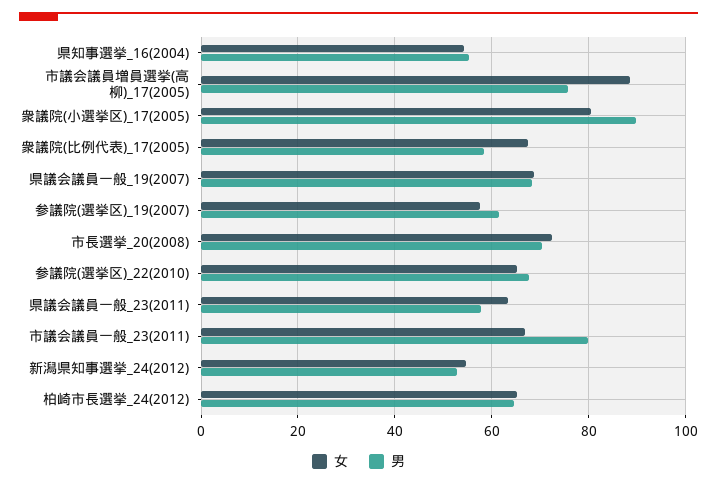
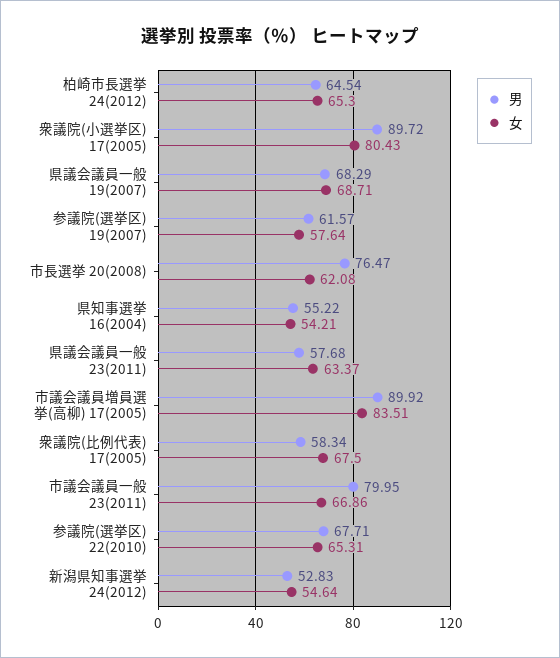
  {
    "女": {
      "県知事選挙_16(2004)": 54.21,
-     "市議会議員増員選挙(高柳)_17(2005)": 88,
+     "市議会議員増員選挙(高柳)_17(2005)": 83.51,
      "衆議院(小選挙区)_17(2005)": 80.43,
      "衆議院(比例代表)_17(2005)": 67.5,
      "県議会議員一般_19(2007)": 68.71,
      "参議院(選挙区)_19(2007)": 57.64,
-     "市長選挙_20(2008)": 72,
+     "市長選挙_20(2008)": 62.08,
      "参議院(選挙区)_22(2010)": 65.31,
      "県議会議員一般_23(2011)": 63.37,
      "市議会議員一般_23(2011)": 66.86,
      "新潟県知事選挙_24(2012)": 54.64,
      "柏崎市長選挙_24(2012)": 65.3
    },
    "男": {
      "県知事選挙_16(2004)": 55.22,
-     "市議会議員増員選挙(高柳)_17(2005)": 76,
+     "市議会議員増員選挙(高柳)_17(2005)": 89.92,
      "衆議院(小選挙区)_17(2005)": 89.72,
      "衆議院(比例代表)_17(2005)": 58.34,
      "県議会議員一般_19(2007)": 68.29,
      "参議院(選挙区)_19(2007)": 61.57,
-     "市長選挙_20(2008)": 70,
+     "市長選挙_20(2008)": 76.47,
      "参議院(選挙区)_22(2010)": 67.71,
      "県議会議員一般_23(2011)": 57.68,
      "市議会議員一般_23(2011)": 79.95,
      "新潟県知事選挙_24(2012)": 52.83,
      "柏崎市長選挙_24(2012)": 64.54
    }
  }

